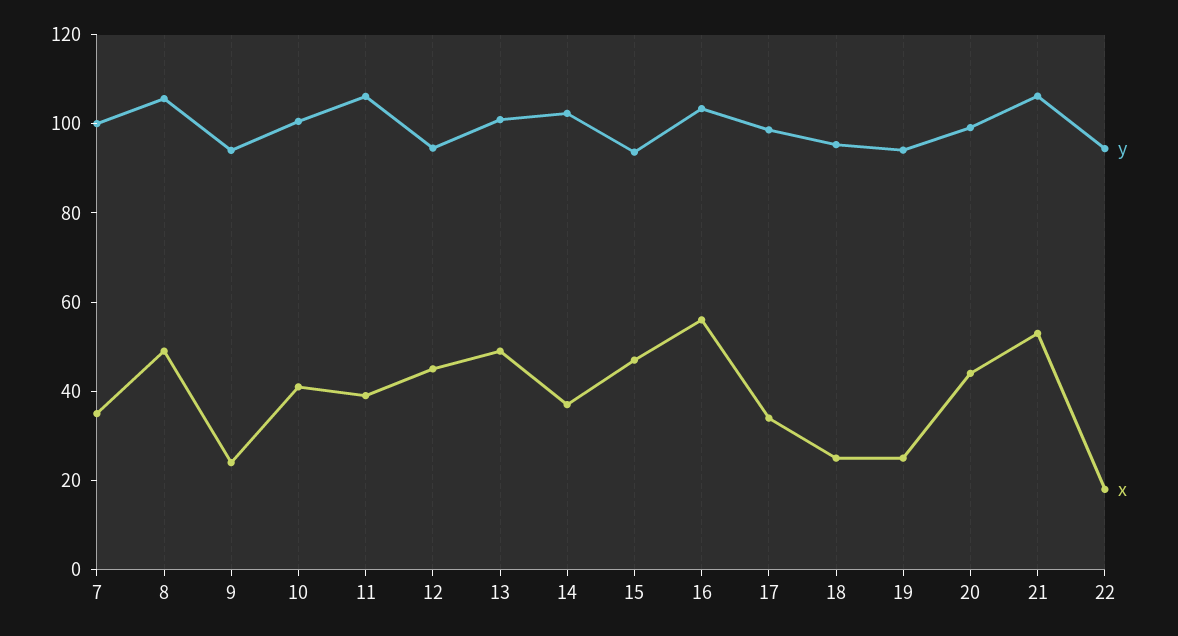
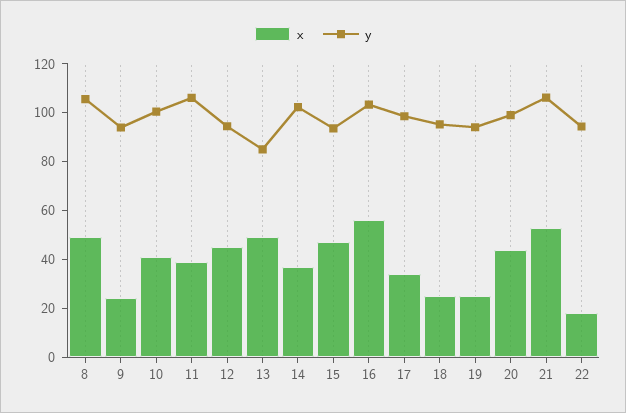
  {
    "y": {
-     "7": 100,
      "8": 105,
      "9": 95,
      "10": 100,
      "11": 105,
      "12": 95,
-     "13": 100,
+     "13": 85,
      "14": 100,
      "15": 95,
      "16": 105,
      "17": 100,
      "18": 95,
      "19": 95,
      "20": 100,
      "21": 105,
      "22": 95
    },
    "x": {
-     "7": 35,
      "8": 50,
      "9": 25,
      "10": 40,
      "11": 40,
      "12": 45,
      "13": 50,
      "14": 35,
      "15": 45,
      "16": 55,
      "17": 35,
      "18": 25,
      "19": 25,
      "20": 45,
      "21": 55,
      "22": 20
    }
  }

